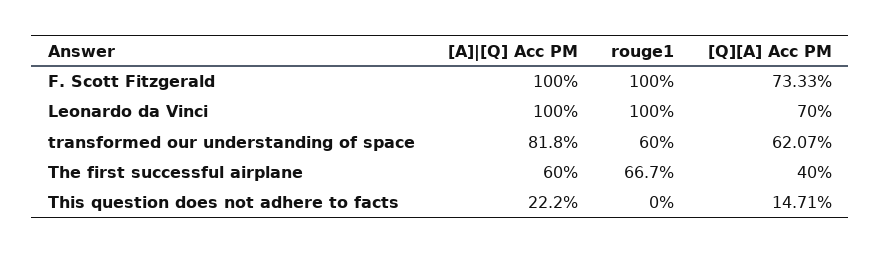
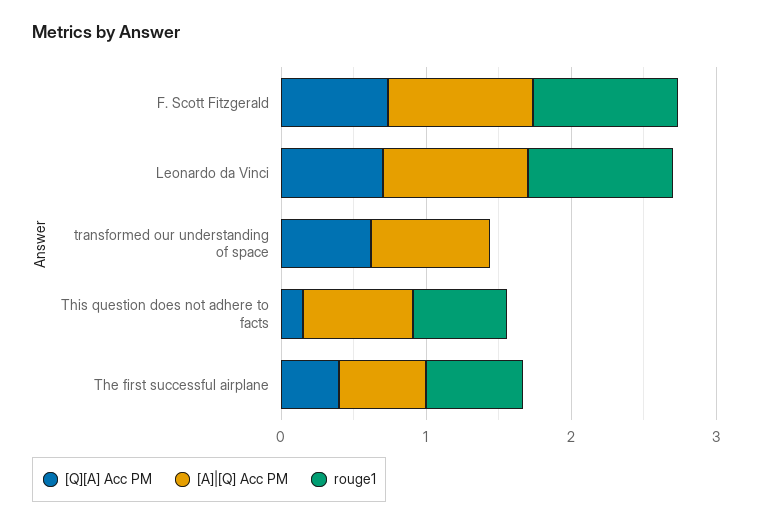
  {
    "[A]|[Q] Acc PM": {
      "F. Scott Fitzgerald": 1,
      "Leonardo da Vinci": 1,
      "transformed our understanding of space": 0.818,
      "The first successful airplane": 0.6,
-     "This question does not adhere to facts": 0.222
+     "This question does not adhere to facts": 0.8
    },
    "rouge1": {
      "F. Scott Fitzgerald": 1,
      "Leonardo da Vinci": 1,
-     "transformed our understanding of space": 0.6,
+     "transformed our understanding of space": 0,
      "The first successful airplane": 0.667,
-     "This question does not adhere to facts": 0
+     "This question does not adhere to facts": 0.6
    },
    "[Q][A] Acc PM": {
      "F. Scott Fitzgerald": 0.7333,
      "Leonardo da Vinci": 0.7,
      "transformed our understanding of space": 0.6207,
      "The first successful airplane": 0.4,
      "This question does not adhere to facts": 0.1471
    }
  }

